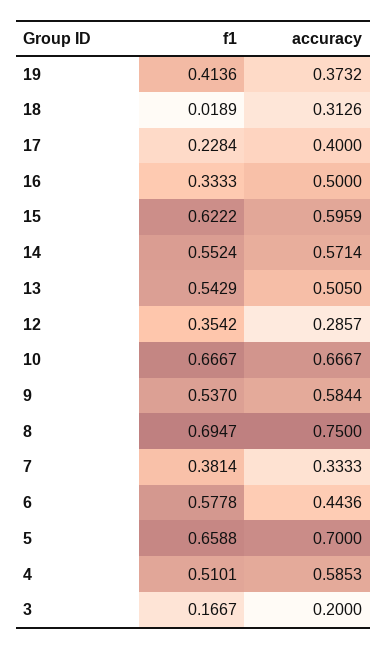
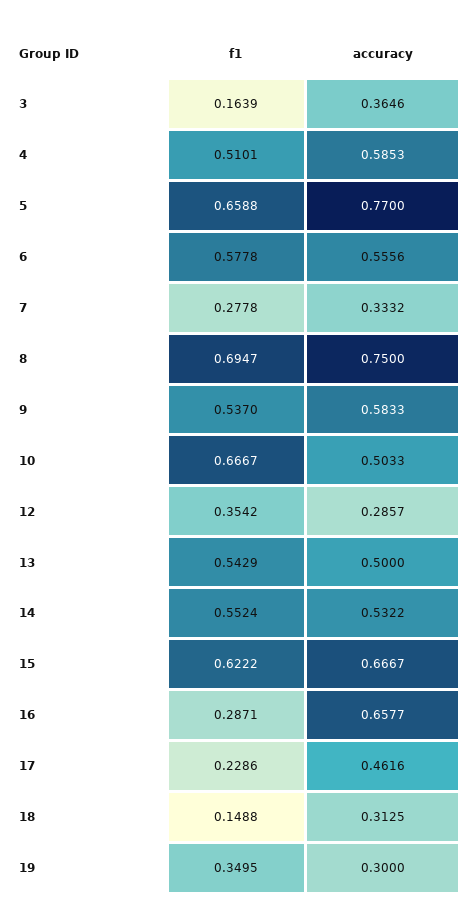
  {
    "f1": {
-     "19": 0.4136,
+     "19": 0.3495,
-     "18": 0.0189,
+     "18": 0.1488,
-     "17": 0.2284,
+     "17": 0.2286,
-     "16": 0.3333,
+     "16": 0.2871,
      "15": 0.6222,
      "14": 0.5524,
      "13": 0.5429,
      "12": 0.3542,
      "10": 0.6667,
      "9": 0.537,
      "8": 0.6947,
-     "7": 0.3814,
+     "7": 0.2778,
      "6": 0.5778,
      "5": 0.6588,
      "4": 0.5101,
-     "3": 0.1667
+     "3": 0.1639
    },
    "accuracy": {
-     "19": 0.3732,
+     "19": 0.3,
-     "18": 0.3126,
+     "18": 0.3125,
-     "17": 0.4,
+     "17": 0.4616,
-     "16": 0.5,
+     "16": 0.6577,
-     "15": 0.5959,
+     "15": 0.6667,
-     "14": 0.5714,
+     "14": 0.5322,
-     "13": 0.505,
+     "13": 0.5,
      "12": 0.2857,
-     "10": 0.6667,
+     "10": 0.5033,
-     "9": 0.5844,
+     "9": 0.5833,
      "8": 0.75,
-     "7": 0.3333,
+     "7": 0.3332,
-     "6": 0.4436,
+     "6": 0.5556,
-     "5": 0.7,
+     "5": 0.77,
      "4": 0.5853,
-     "3": 0.2
+     "3": 0.3646
    }
  }

